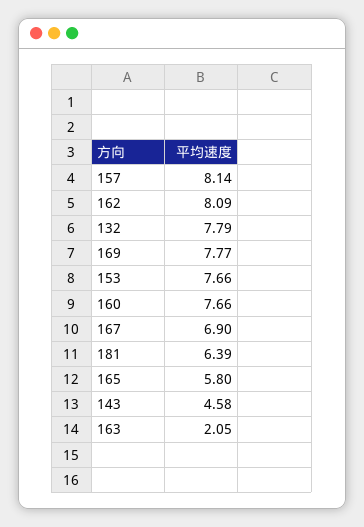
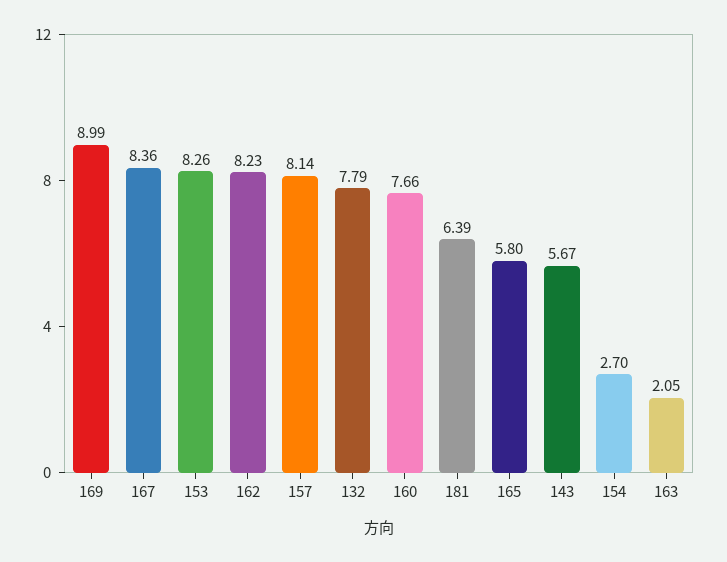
  {
    "157": 8.14,
-   "162": 8.09,
+   "162": 8.23,
    "132": 7.79,
-   "169": 7.77,
+   "169": 8.99,
-   "153": 7.66,
+   "153": 8.26,
    "160": 7.66,
-   "167": 6.9,
+   "167": 8.36,
    "181": 6.39,
    "165": 5.8,
-   "143": 4.58,
+   "143": 5.67,
-   "163": 2.05
+   "163": 2.05,
+   "154": 2.7
  }

